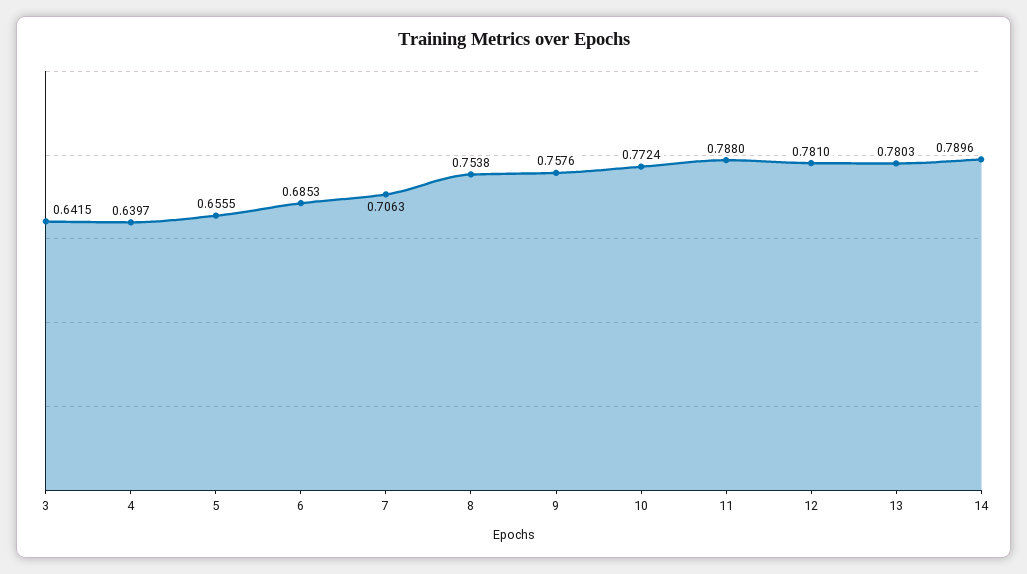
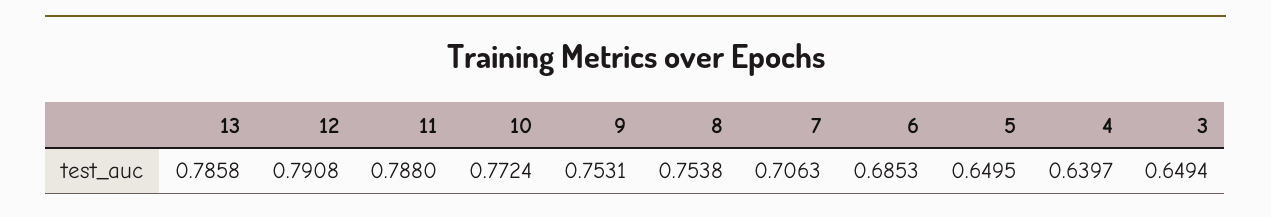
  {
-   "3": 0.6415,
+   "3": 0.6494,
    "4": 0.6397,
-   "5": 0.6555,
+   "5": 0.6495,
    "6": 0.6853,
    "7": 0.7063,
    "8": 0.7538,
-   "9": 0.7576,
+   "9": 0.7531,
    "10": 0.7724,
    "11": 0.788,
-   "12": 0.781,
+   "12": 0.7908,
-   "13": 0.7803,
+   "13": 0.7858
-   "14": 0.7896
  }

